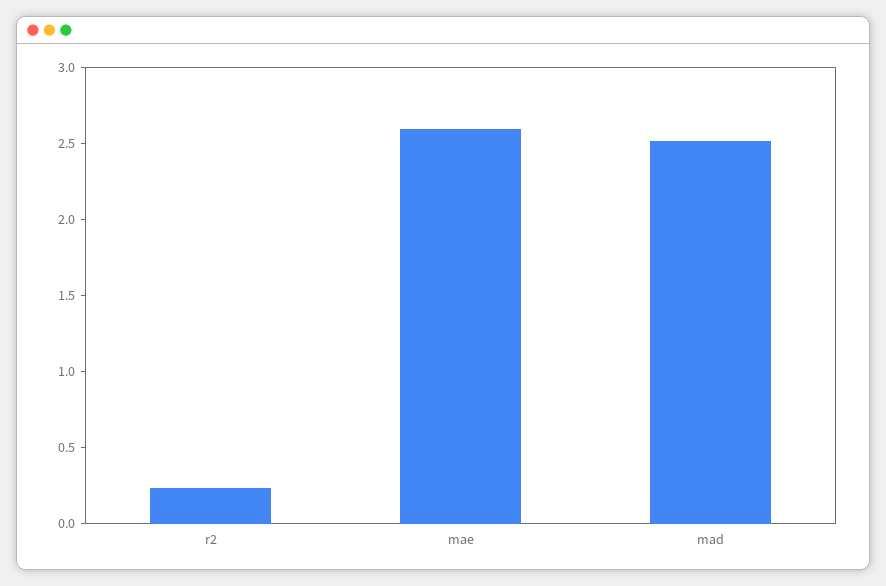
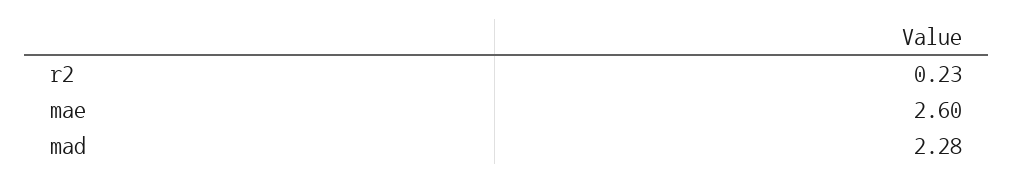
  {
    "r2": 0.23,
    "mae": 2.6,
-   "mad": 2.5
+   "mad": 2.28
  }

